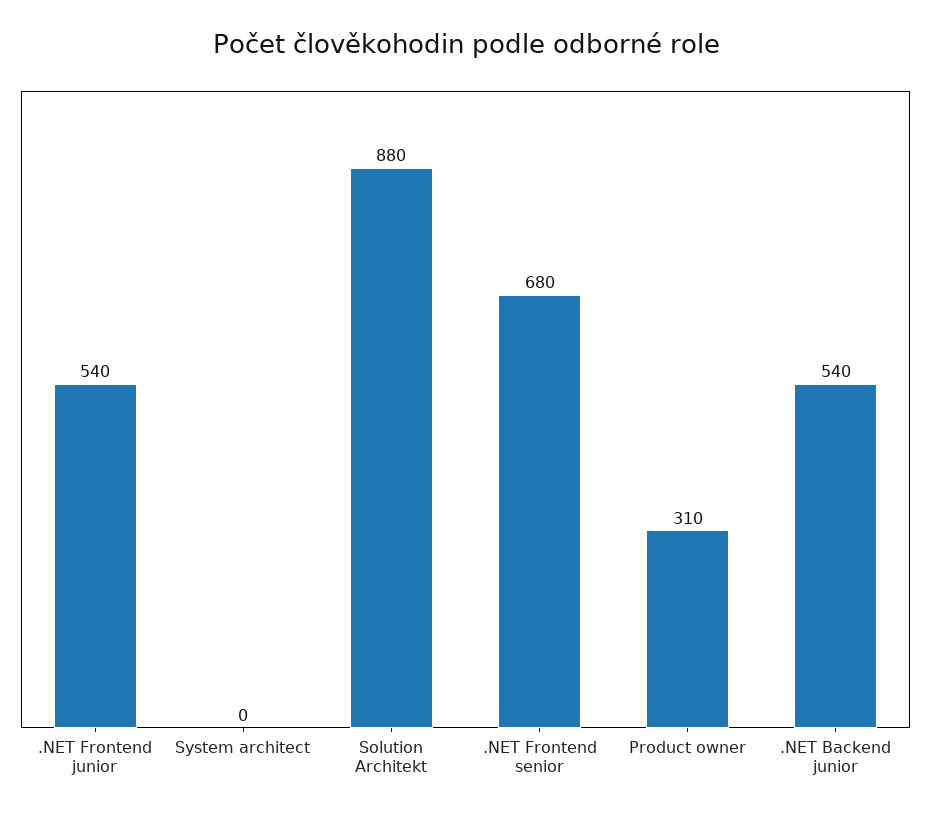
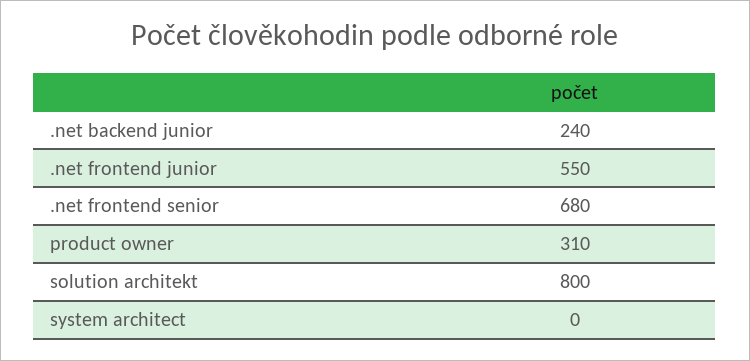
  {
-   ".NET Frontend junior": 540,
+   ".NET Frontend junior": 550,
    "System architect": 0,
-   "Solution Architekt": 880,
+   "Solution Architekt": 800,
    ".NET Frontend senior": 680,
    "Product owner": 310,
-   ".NET Backend junior": 540
+   ".NET Backend junior": 240
  }

